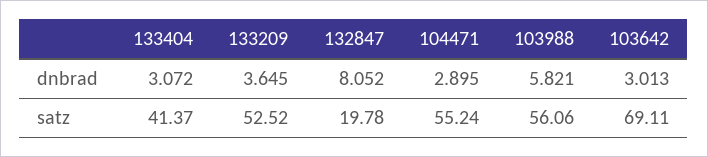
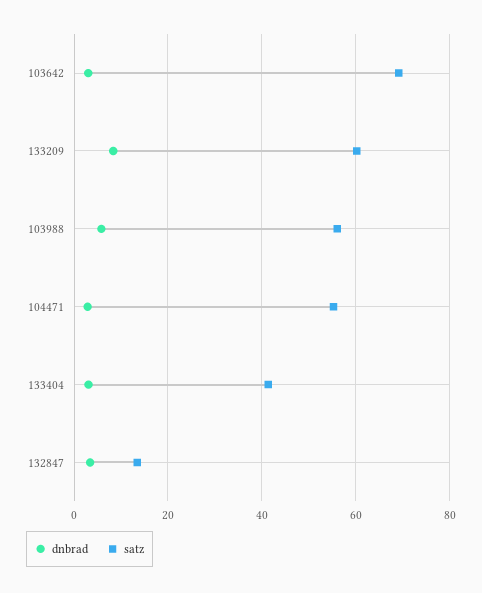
  {
    "dnbrad": {
      "133404": 3.072,
-     "133209": 3.645,
+     "133209": 8,
-     "132847": 8.052,
+     "132847": 4,
      "104471": 2.895,
      "103988": 5.821,
      "103642": 3.013
    },
    "satz": {
      "133404": 41.37,
-     "133209": 52.52,
+     "133209": 60,
-     "132847": 19.78,
+     "132847": 14,
      "104471": 55.24,
      "103988": 56.06,
      "103642": 69.11
    }
  }

